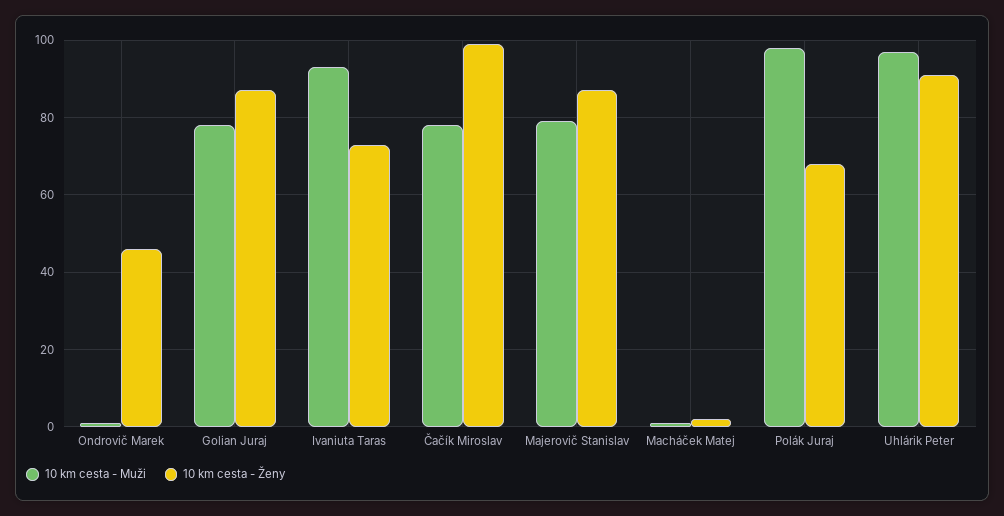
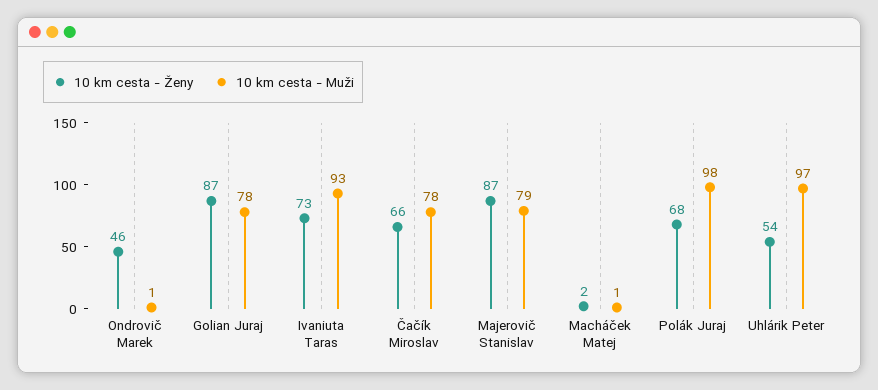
  {
    "10 km cesta - Muži": {
      "Ondrovič Marek": 1,
      "Golian Juraj": 78,
      "Ivaniuta Taras": 93,
      "Čačík Miroslav": 78,
      "Majerovič Stanislav": 79,
      "Macháček Matej": 1,
      "Polák Juraj": 98,
      "Uhlárik Peter": 97
    },
    "10 km cesta - Ženy": {
      "Ondrovič Marek": 46,
      "Golian Juraj": 87,
      "Ivaniuta Taras": 73,
-     "Čačík Miroslav": 100,
+     "Čačík Miroslav": 66,
      "Majerovič Stanislav": 87,
      "Macháček Matej": 2,
      "Polák Juraj": 68,
-     "Uhlárik Peter": 90
+     "Uhlárik Peter": 54
    }
  }

